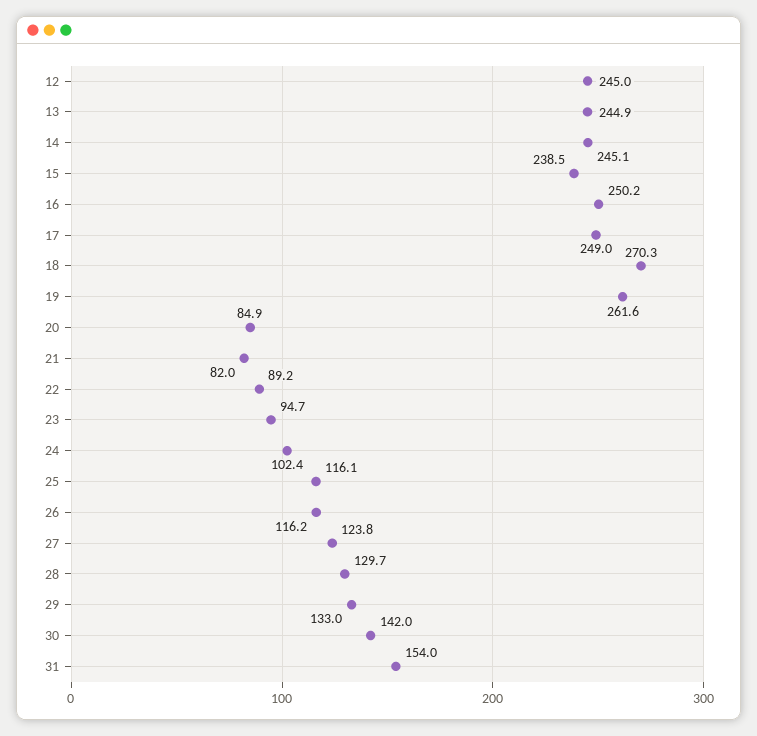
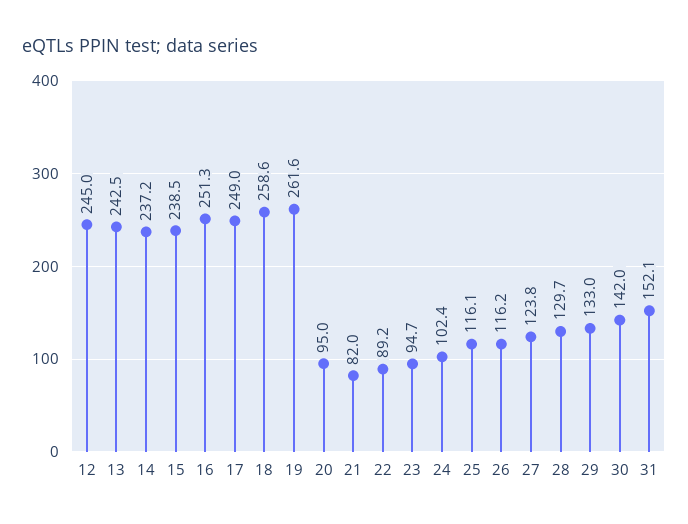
  {
    "12": 245,
-   "13": 244.9,
+   "13": 242.5,
-   "14": 245.1,
+   "14": 237.2,
    "15": 238.5,
-   "16": 250.2,
+   "16": 251.3,
    "17": 249,
-   "18": 270.3,
+   "18": 258.6,
    "19": 261.6,
-   "20": 84.9,
+   "20": 95,
    "21": 82,
    "22": 89.2,
    "23": 94.7,
    "24": 102.4,
    "25": 116.1,
    "26": 116.2,
    "27": 123.8,
    "28": 129.7,
    "29": 133,
    "30": 142,
-   "31": 154
+   "31": 152.1
  }

